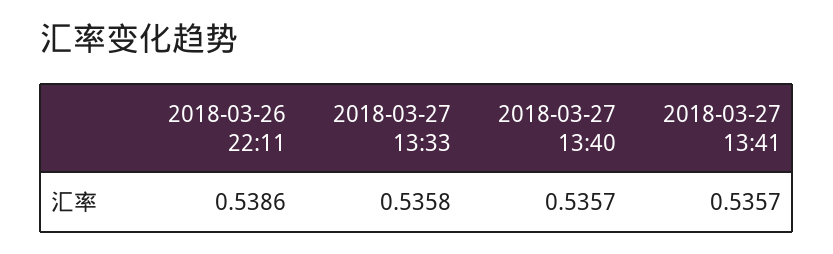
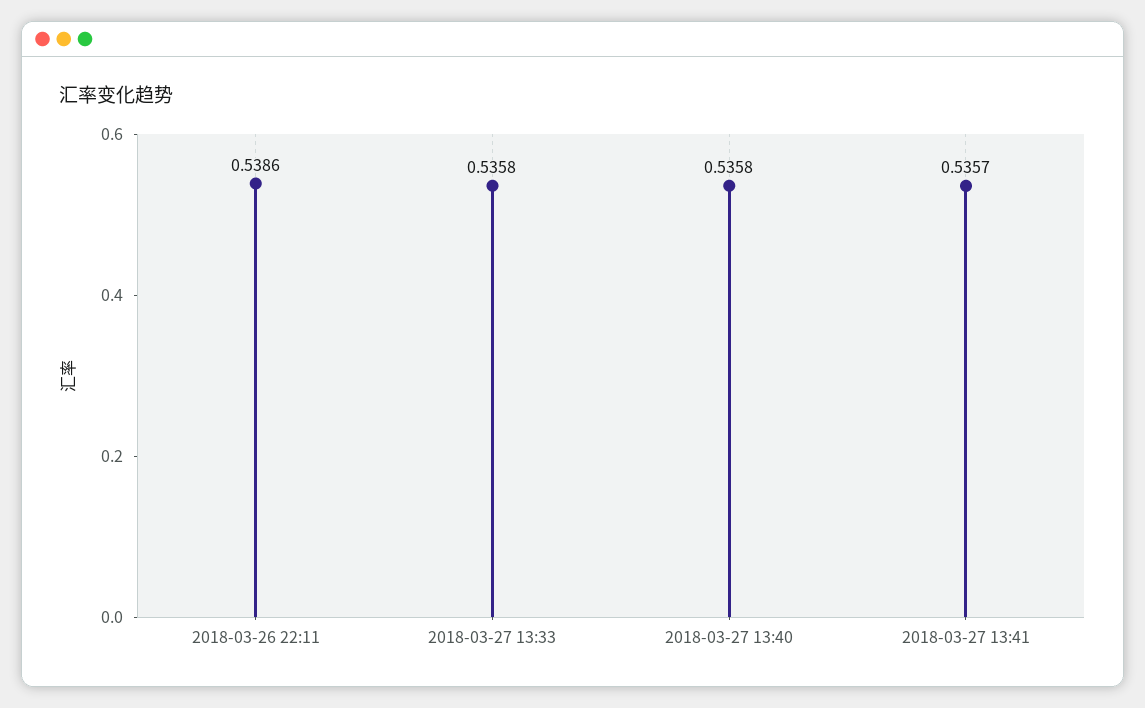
  {
    "2018-03-26 22:11": 0.5386,
    "2018-03-27 13:33": 0.5358,
-   "2018-03-27 13:40": 0.5357,
+   "2018-03-27 13:40": 0.5358,
    "2018-03-27 13:41": 0.5357
  }

